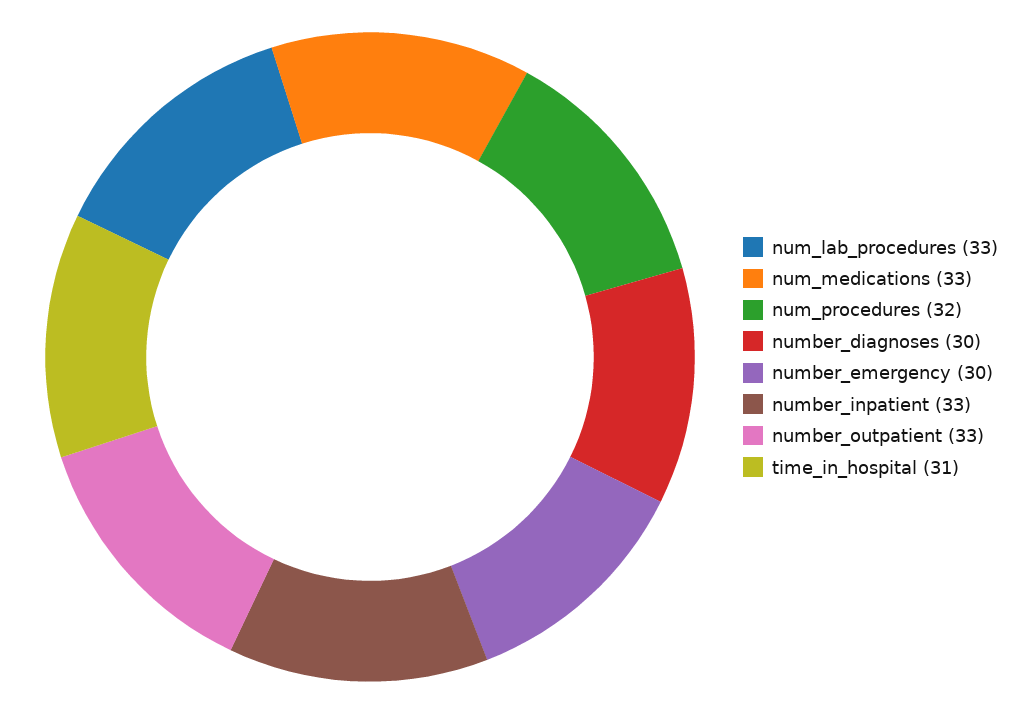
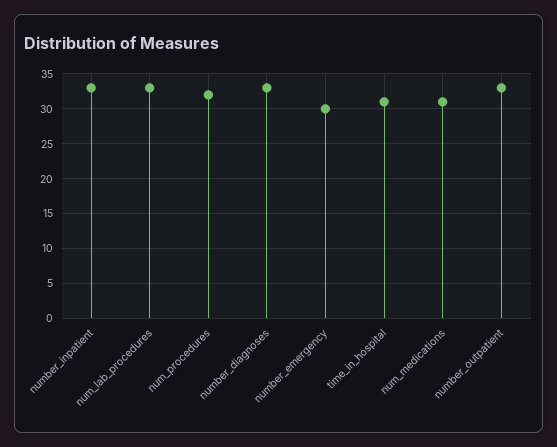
  {
    "num_lab_procedures": 33,
-   "num_medications": 33,
+   "num_medications": 31,
    "num_procedures": 32,
-   "number_diagnoses": 30,
+   "number_diagnoses": 33,
    "number_emergency": 30,
    "number_inpatient": 33,
    "number_outpatient": 33,
    "time_in_hospital": 31
  }

